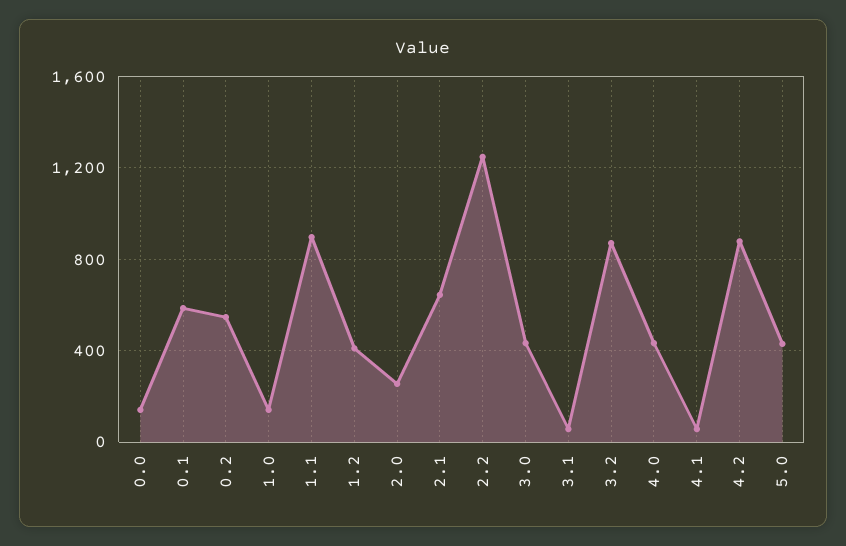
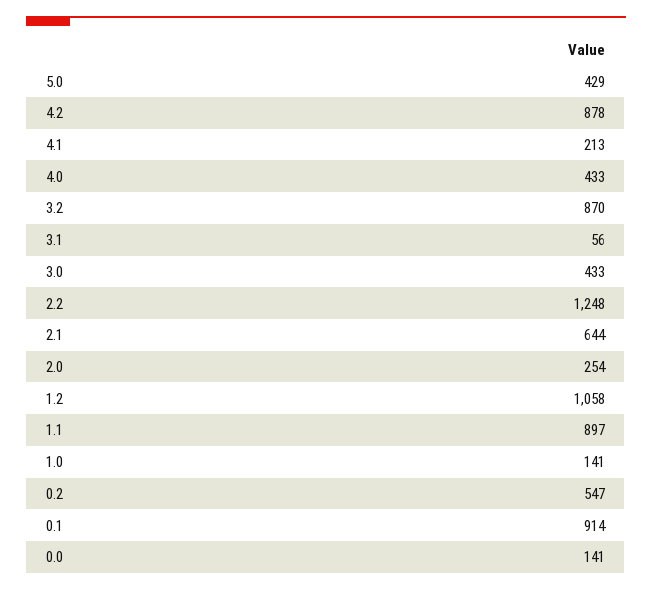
  {
    "0.0": 141,
-   "0.1": 600,
+   "0.1": 914,
    "0.2": 547,
    "1.0": 141,
    "1.1": 897,
-   "1.2": 400,
+   "1.2": 1058,
    "2.0": 254,
    "2.1": 644,
    "2.2": 1248,
    "3.0": 433,
    "3.1": 56,
    "3.2": 870,
    "4.0": 433,
-   "4.1": 50,
+   "4.1": 213,
    "4.2": 878,
    "5.0": 429
  }

